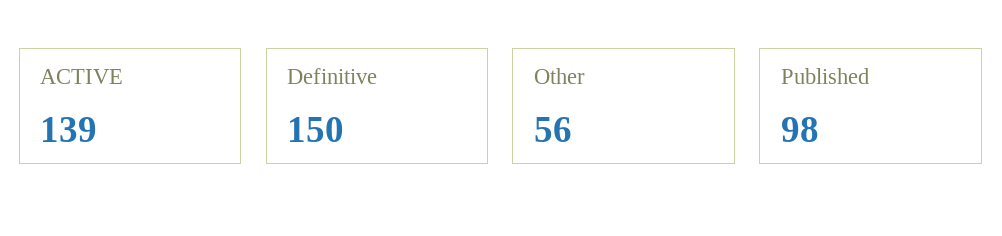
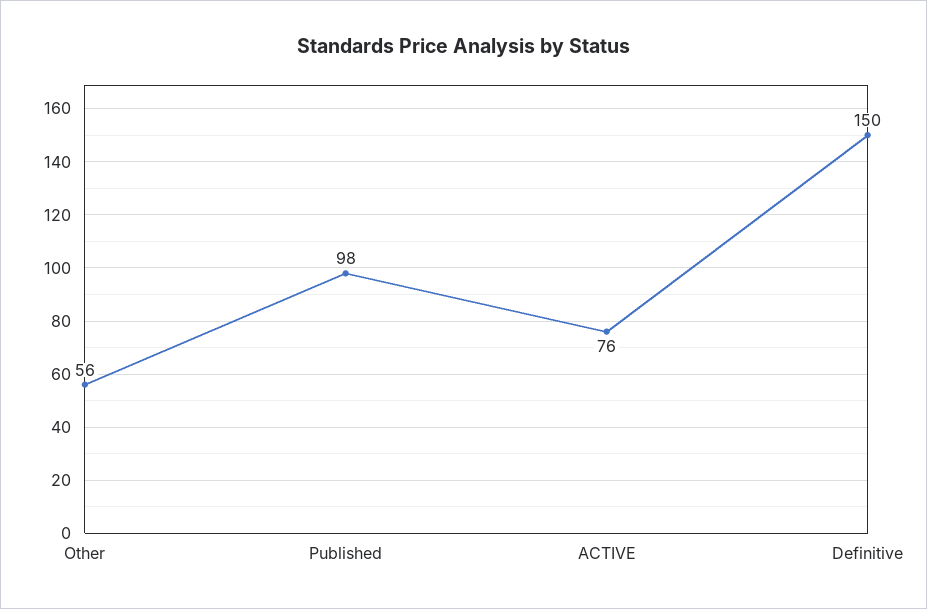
  {
-   "ACTIVE": 139,
+   "ACTIVE": 76,
    "Definitive": 150,
    "Other": 56,
    "Published": 98
  }

